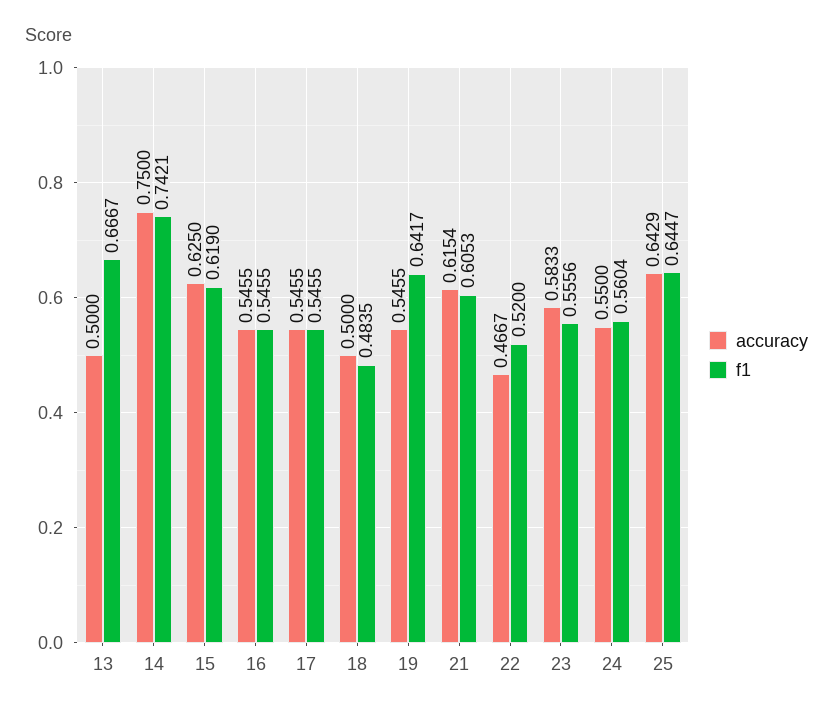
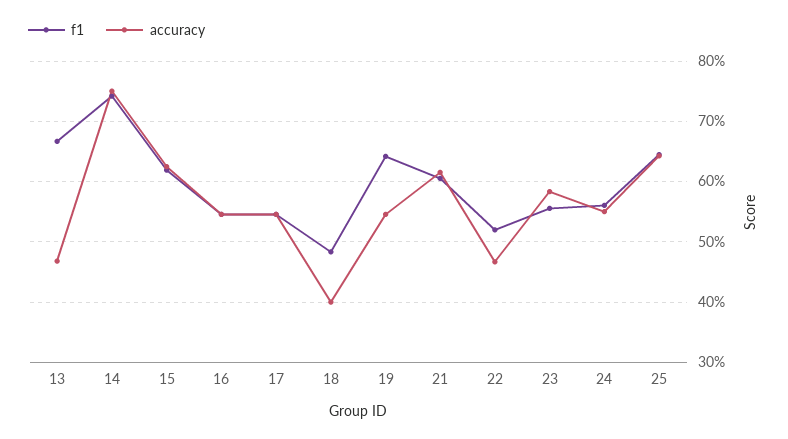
  {
    "accuracy": {
-     "13": 0.5,
+     "13": 0.47,
      "14": 0.75,
      "15": 0.625,
      "16": 0.5455,
      "17": 0.5455,
-     "18": 0.5,
+     "18": 0.4,
      "19": 0.5455,
      "21": 0.6154,
      "22": 0.4667,
      "23": 0.5833,
      "24": 0.55,
      "25": 0.6429
    },
    "f1": {
      "13": 0.6667,
      "14": 0.7421,
      "15": 0.619,
      "16": 0.5455,
      "17": 0.5455,
      "18": 0.4835,
      "19": 0.6417,
      "21": 0.6053,
      "22": 0.52,
      "23": 0.5556,
      "24": 0.5604,
      "25": 0.6447
    }
  }

